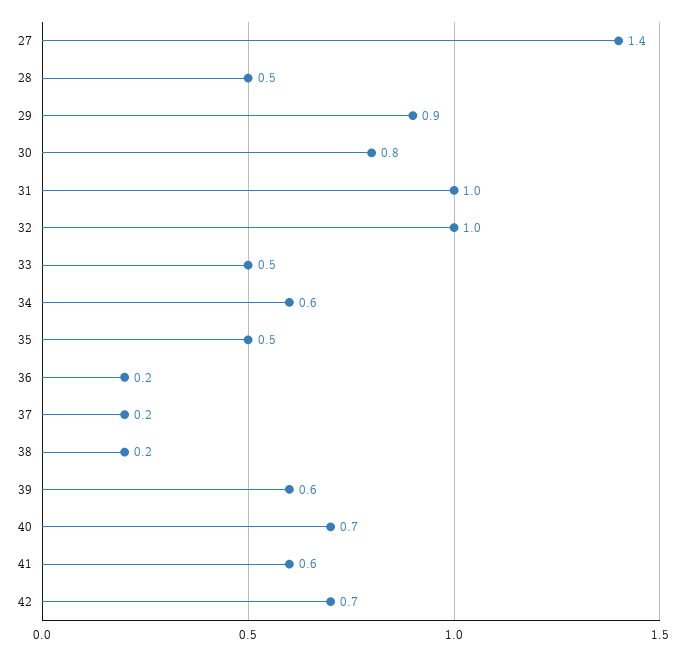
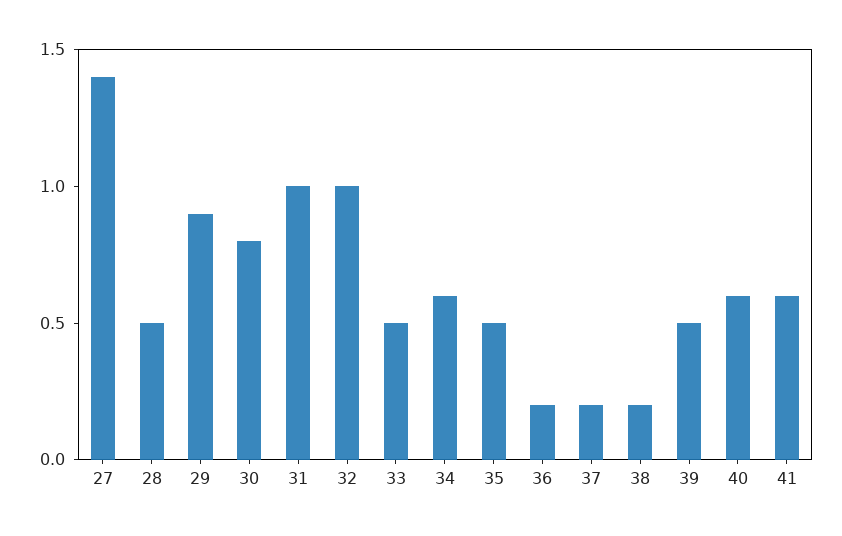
  {
    "27": 1.4,
    "28": 0.5,
    "29": 0.9,
    "30": 0.8,
    "31": 1,
    "32": 1,
    "33": 0.5,
    "34": 0.6,
    "35": 0.5,
    "36": 0.2,
    "37": 0.2,
    "38": 0.2,
-   "39": 0.6,
+   "39": 0.5,
-   "40": 0.7,
+   "40": 0.6,
-   "41": 0.6,
+   "41": 0.6
-   "42": 0.7
  }

